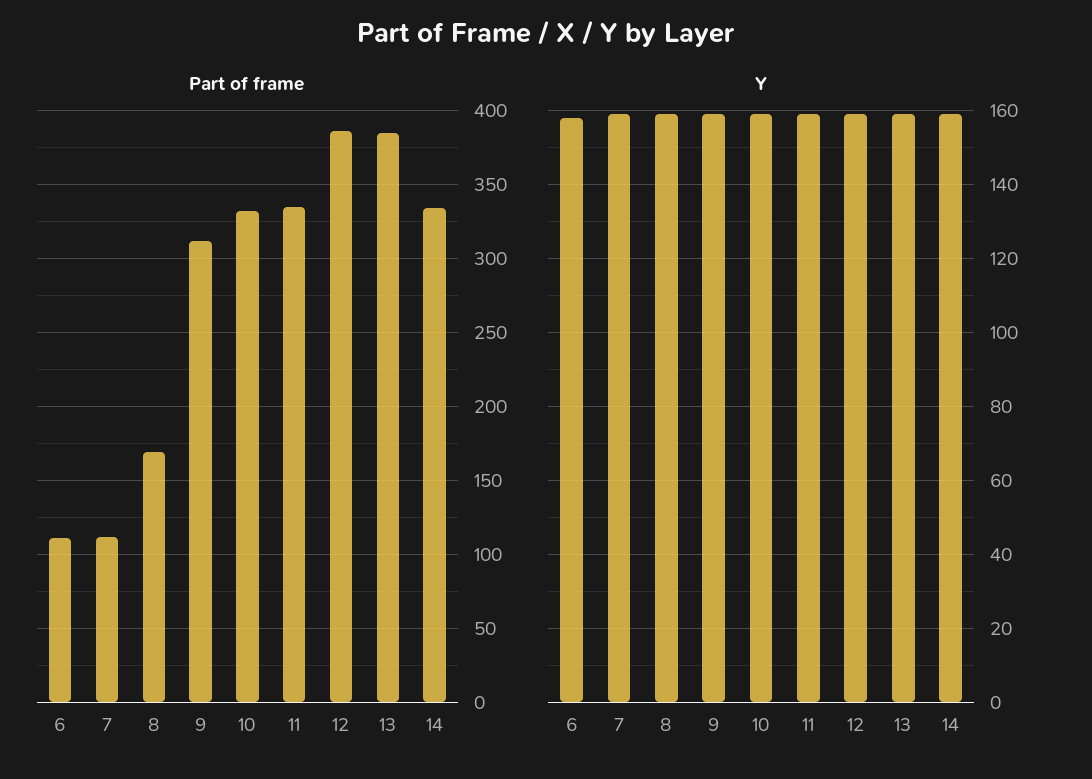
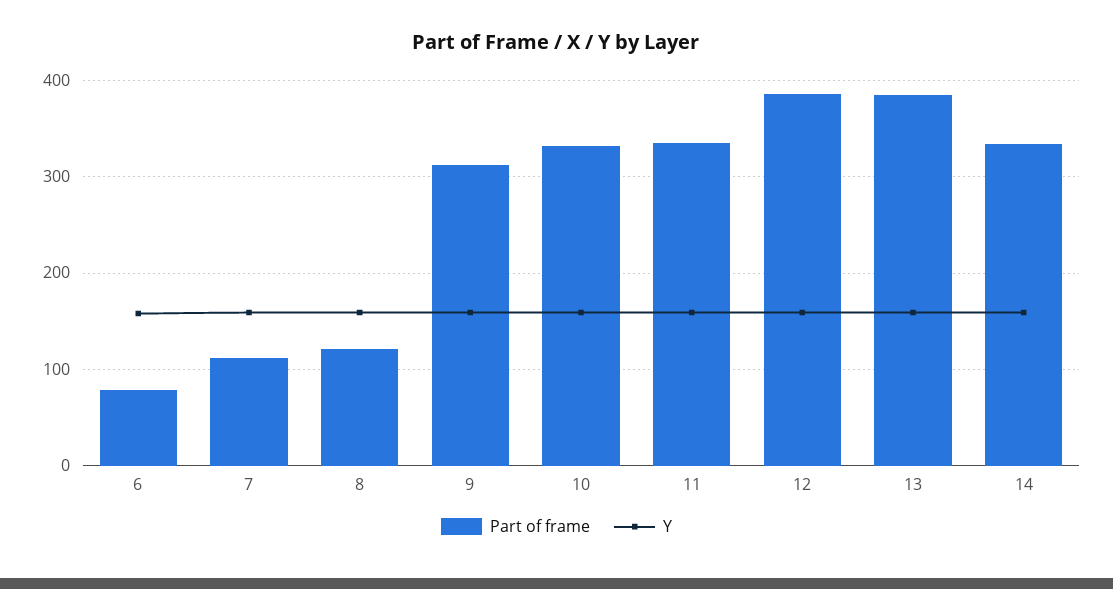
  {
    "Part of frame": {
-     "6": 110,
+     "6": 80,
      "7": 110,
-     "8": 170,
+     "8": 120,
      "9": 310,
      "10": 330,
      "11": 335,
      "12": 385,
      "13": 385,
      "14": 335
    },
    "Y": {
      "6": 160,
      "7": 160,
      "8": 160,
      "9": 160,
      "10": 160,
      "11": 160,
      "12": 160,
      "13": 160,
      "14": 160
    }
  }

